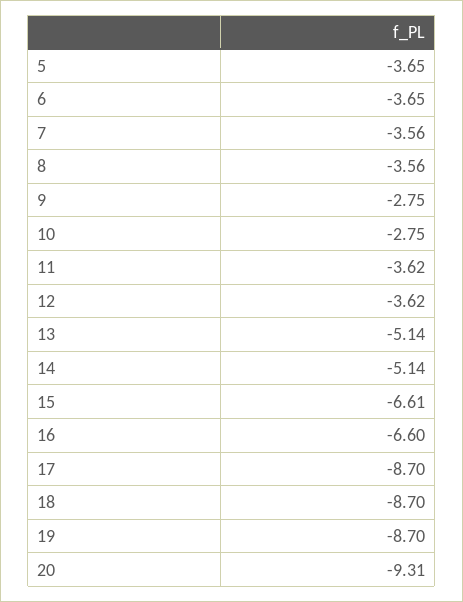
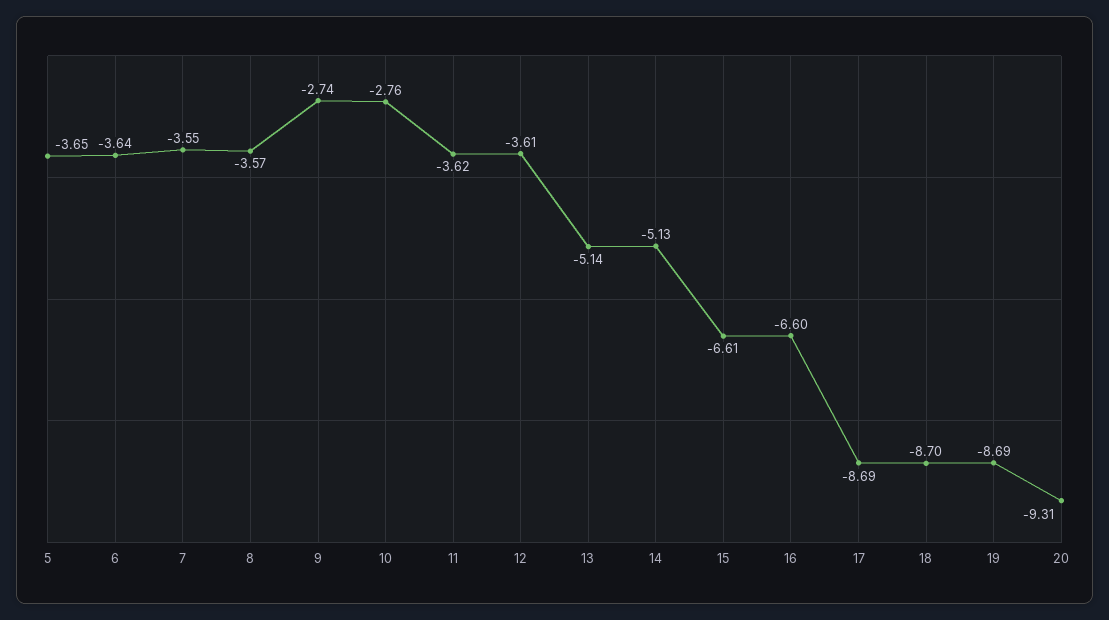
  {
    "5": -3.65,
-   "6": -3.65,
+   "6": -3.64,
-   "7": -3.56,
+   "7": -3.55,
-   "8": -3.56,
+   "8": -3.57,
-   "9": -2.75,
+   "9": -2.74,
-   "10": -2.75,
+   "10": -2.76,
    "11": -3.62,
-   "12": -3.62,
+   "12": -3.61,
    "13": -5.14,
-   "14": -5.14,
+   "14": -5.13,
    "15": -6.61,
    "16": -6.6,
-   "17": -8.7,
+   "17": -8.69,
    "18": -8.7,
-   "19": -8.7,
+   "19": -8.69,
    "20": -9.31
  }

